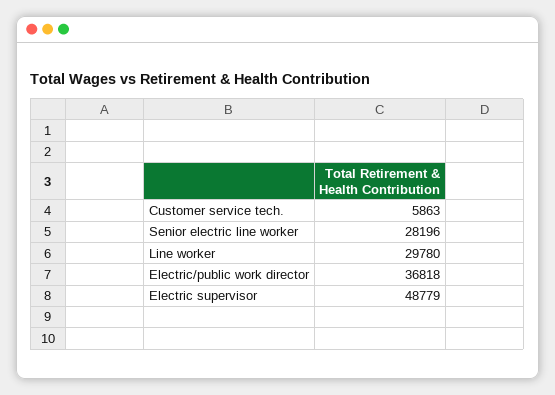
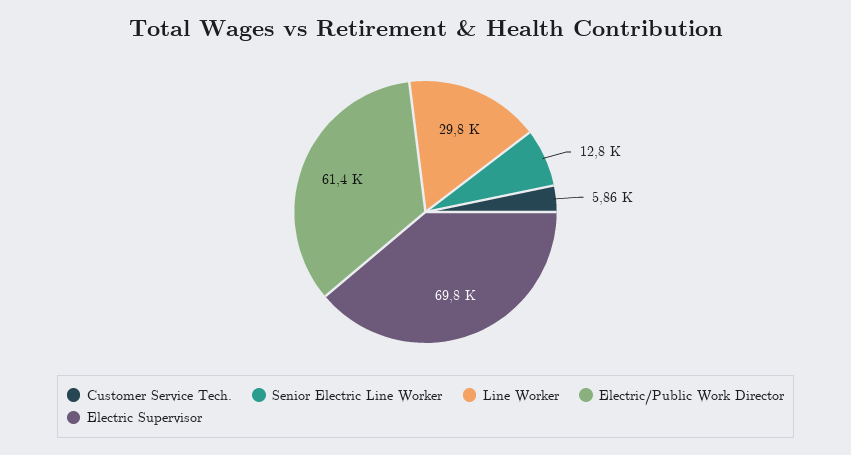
  {
    "Customer service tech.": 5863,
-   "Senior electric line worker": 28196,
+   "Senior electric line worker": 12800,
    "Line worker": 29780,
-   "Electric/public work director": 36818,
+   "Electric/public work director": 61400,
-   "Electric supervisor": 48779
+   "Electric supervisor": 69800
  }

